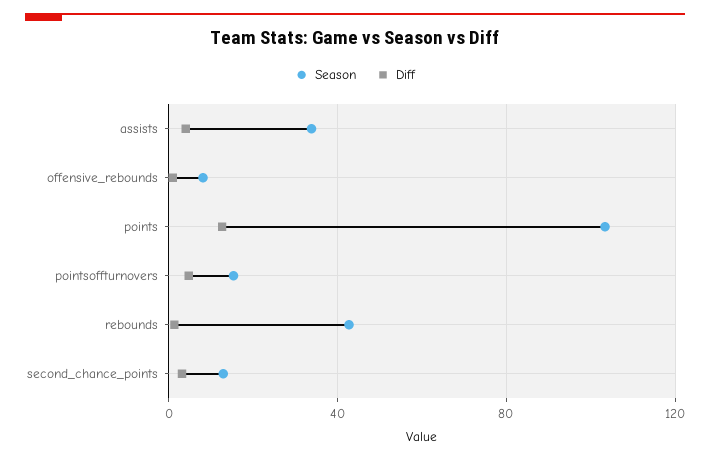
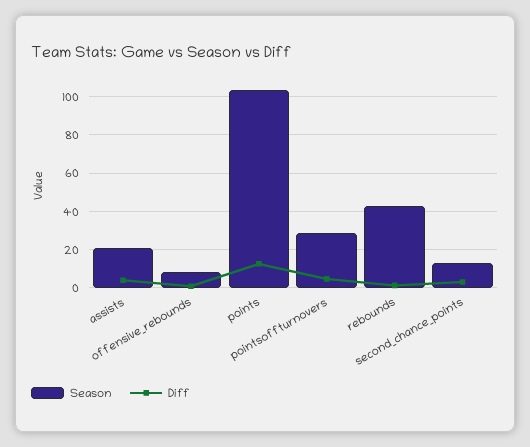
  {
    "Season": {
-     "assists": 35,
+     "assists": 20,
      "offensive_rebounds": 10,
      "points": 105,
-     "pointsoffturnovers": 15,
+     "pointsoffturnovers": 30,
      "rebounds": 45,
      "second_chance_points": 15
    },
    "Diff": {
      "assists": 5,
      "offensive_rebounds": 0,
      "points": 15,
      "pointsoffturnovers": 5,
      "rebounds": 0,
      "second_chance_points": 5
    }
  }

